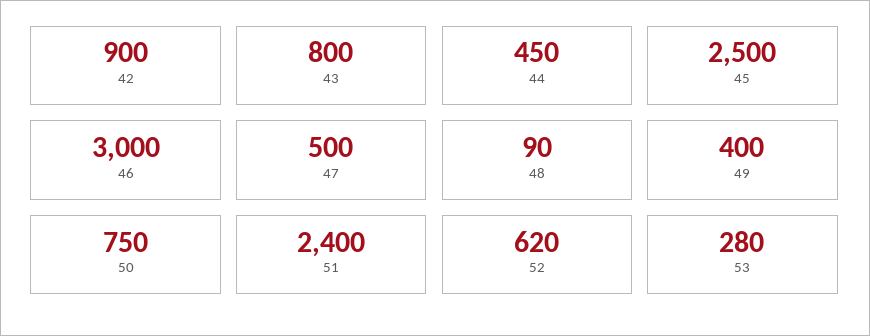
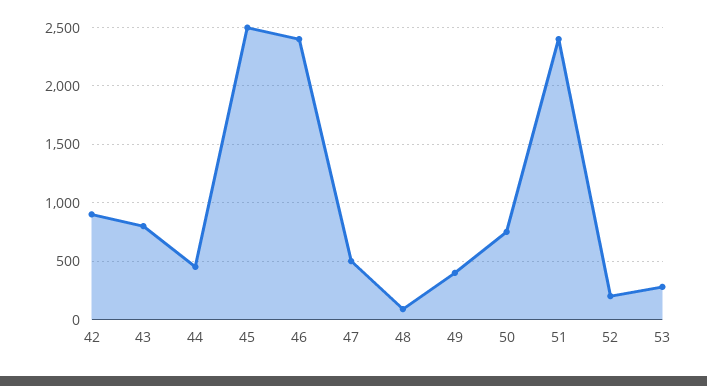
  {
    "42": 900,
    "43": 800,
    "44": 450,
    "45": 2500,
-   "46": 3000,
+   "46": 2400,
    "47": 500,
    "48": 90,
    "49": 400,
    "50": 750,
    "51": 2400,
-   "52": 620,
+   "52": 200,
    "53": 280
  }

